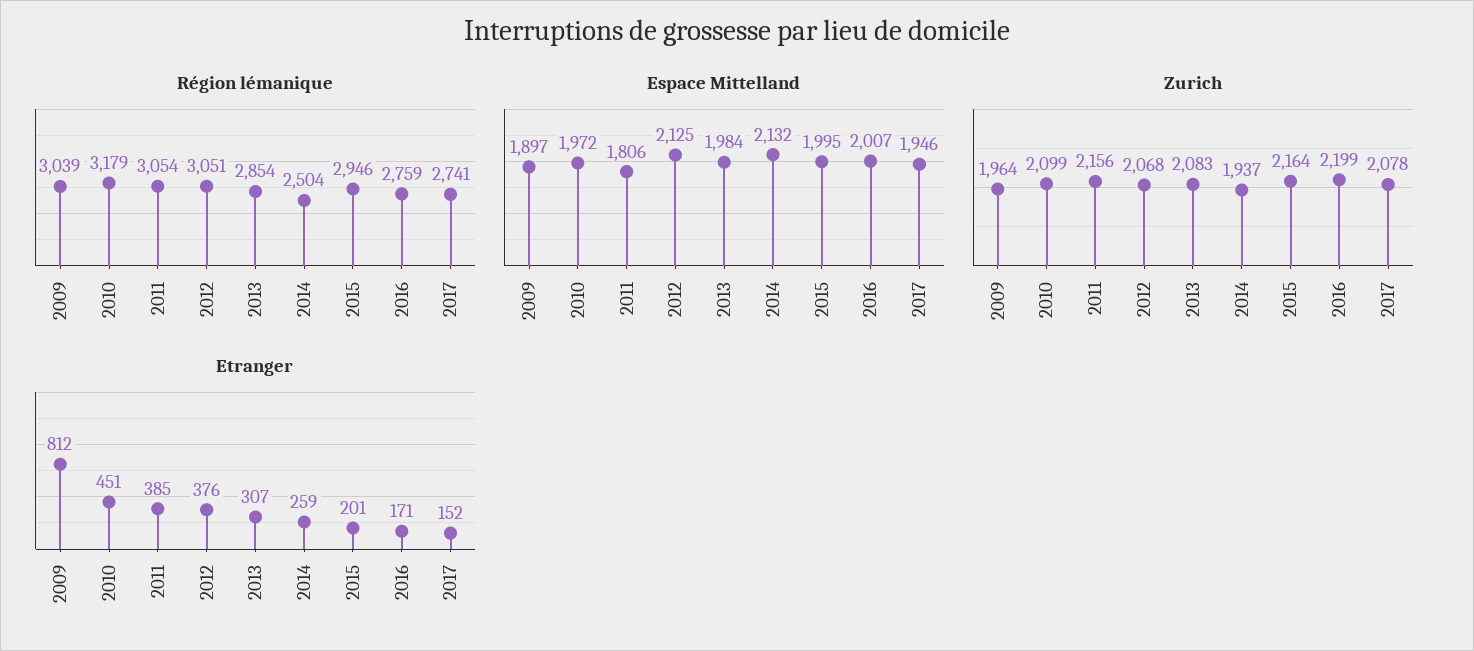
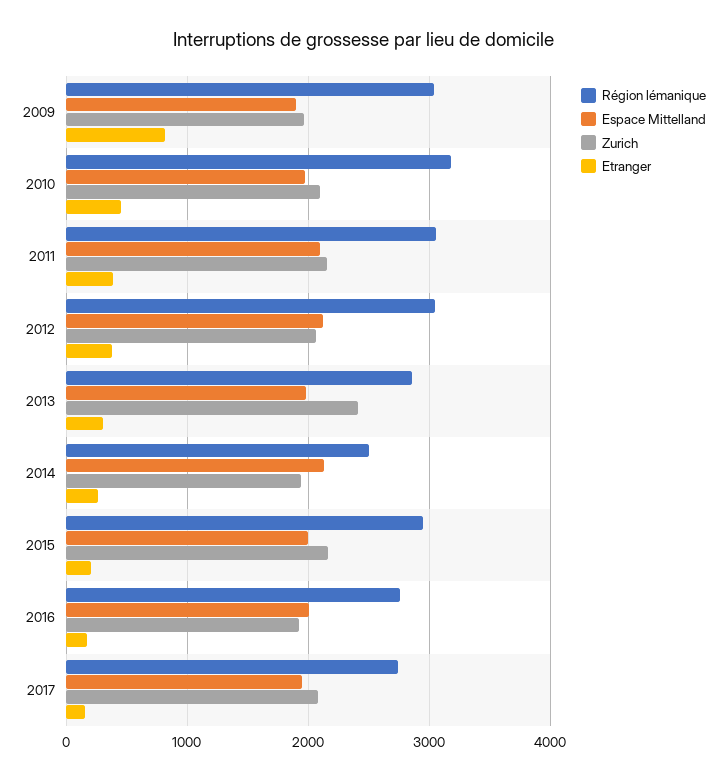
  {
    "Région lémanique": {
      "2009": 3039,
      "2010": 3179,
      "2011": 3054,
      "2012": 3051,
      "2013": 2854,
      "2014": 2504,
      "2015": 2946,
      "2016": 2759,
      "2017": 2741
    },
    "Espace Mittelland": {
      "2009": 1897,
      "2010": 1972,
-     "2011": 1806,
+     "2011": 2100,
      "2012": 2125,
      "2013": 1984,
      "2014": 2132,
      "2015": 1995,
      "2016": 2007,
      "2017": 1946
    },
    "Zurich": {
      "2009": 1964,
      "2010": 2099,
      "2011": 2156,
      "2012": 2068,
-     "2013": 2083,
+     "2013": 2400,
      "2014": 1937,
      "2015": 2164,
-     "2016": 2199,
+     "2016": 1900,
      "2017": 2078
    },
    "Etranger": {
      "2009": 812,
      "2010": 451,
      "2011": 385,
      "2012": 376,
      "2013": 307,
      "2014": 259,
      "2015": 201,
      "2016": 171,
      "2017": 152
    }
  }

